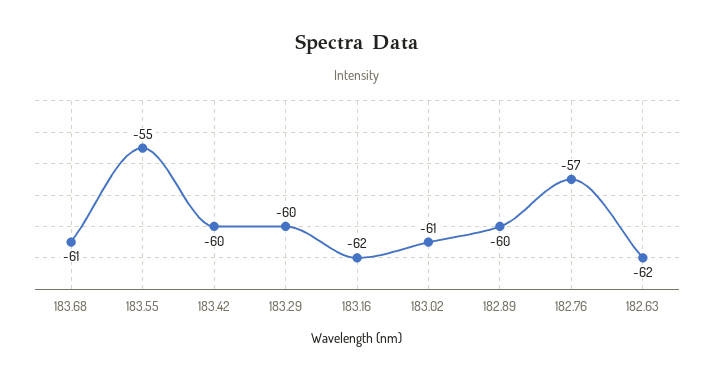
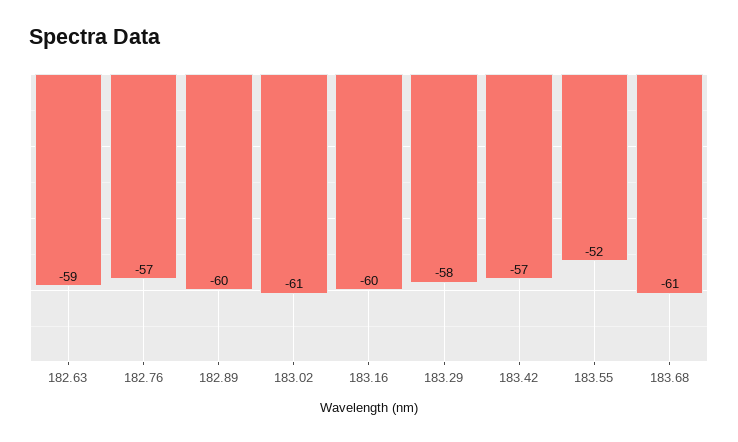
  {
    "183.68": -61,
-   "183.55": -55,
+   "183.55": -52,
-   "183.42": -60,
+   "183.42": -57,
-   "183.29": -60,
+   "183.29": -58,
-   "183.16": -62,
+   "183.16": -60,
    "183.02": -61,
    "182.89": -60,
    "182.76": -57,
-   "182.63": -62
+   "182.63": -59
  }

